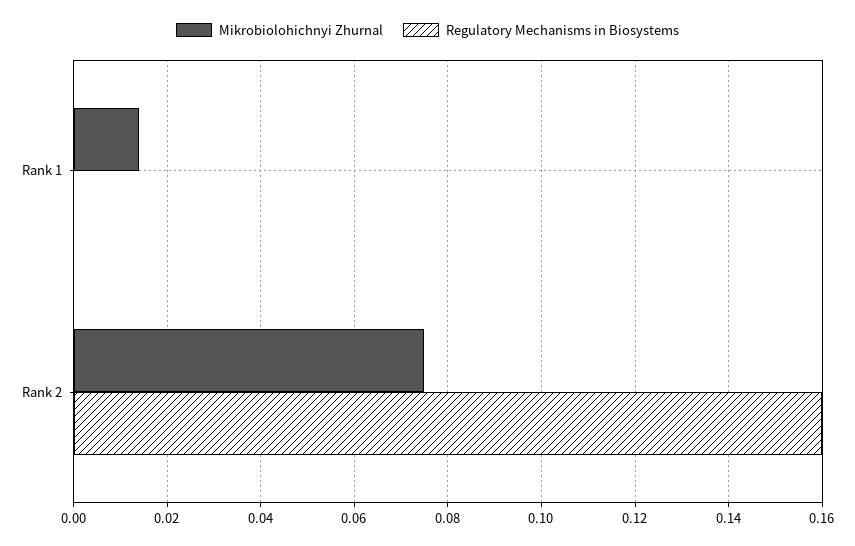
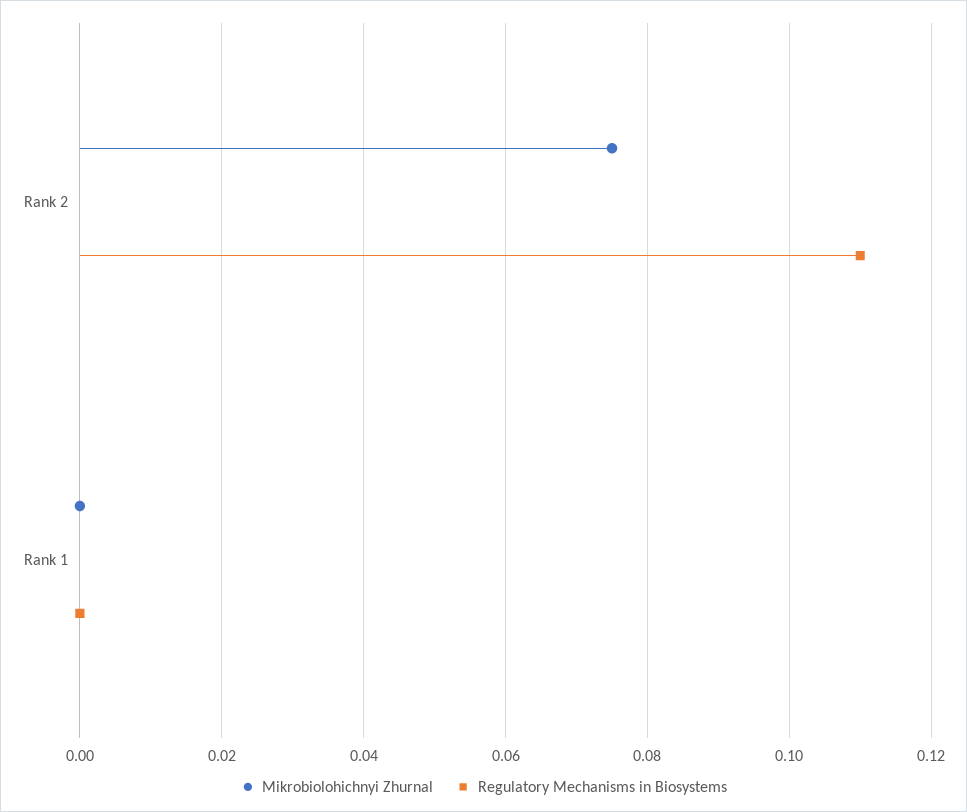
  {
    "Mikrobiolohichnyi Zhurnal": {
-     "Rank 1": 0.015,
+     "Rank 1": 0,
      "Rank 2": 0.075
    },
    "Regulatory Mechanisms in Biosystems": {
      "Rank 1": 0,
-     "Rank 2": 0.16
+     "Rank 2": 0.11
    }
  }

